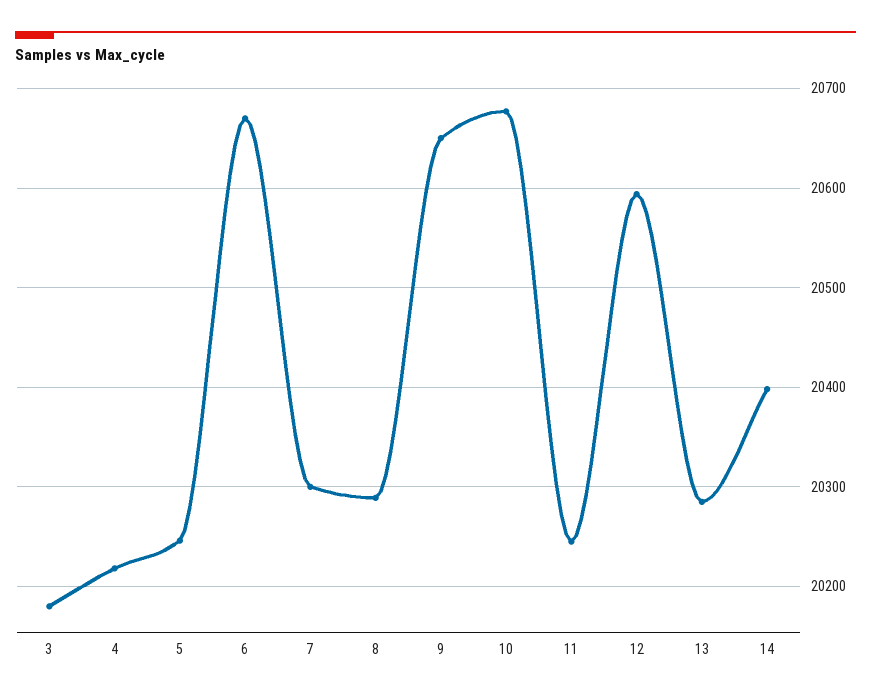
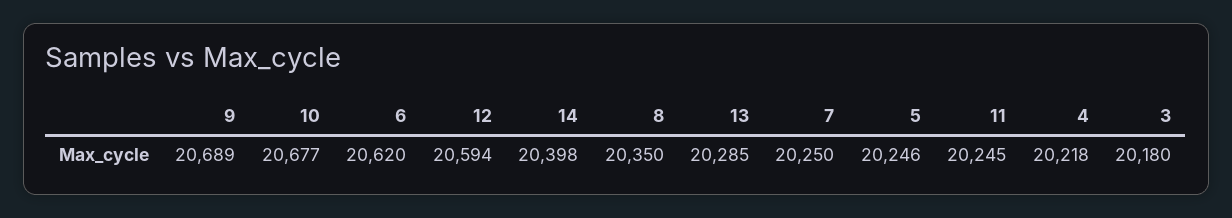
  {
    "3": 20180,
    "4": 20218,
    "5": 20246,
-   "6": 20670,
+   "6": 20620,
-   "7": 20300,
+   "7": 20250,
-   "8": 20290,
+   "8": 20350,
-   "9": 20650,
+   "9": 20689,
    "10": 20677,
    "11": 20245,
    "12": 20594,
    "13": 20285,
    "14": 20398
  }

